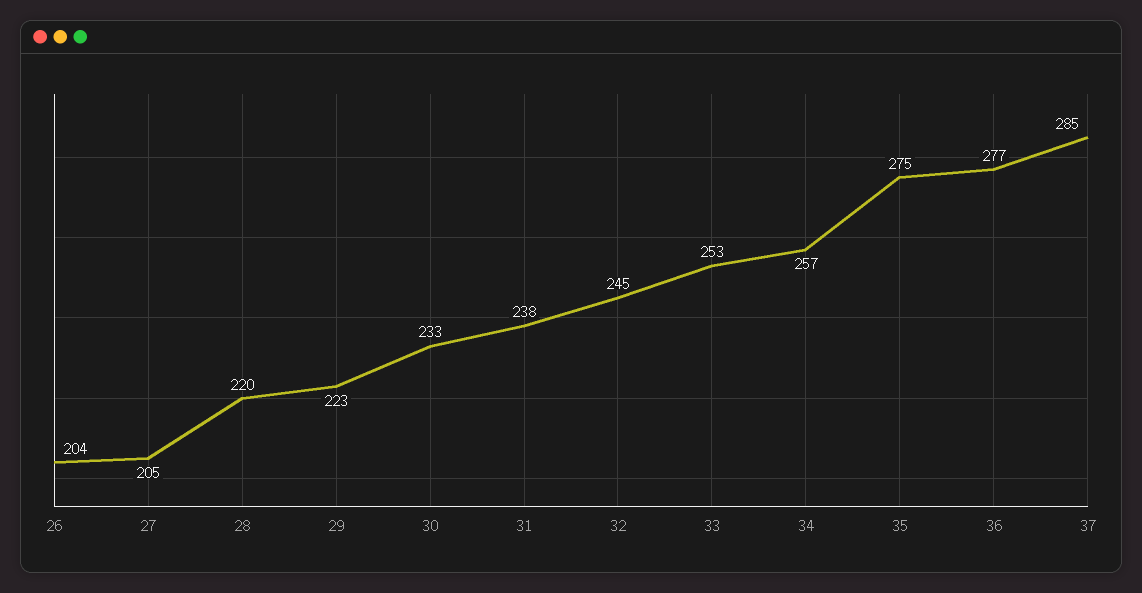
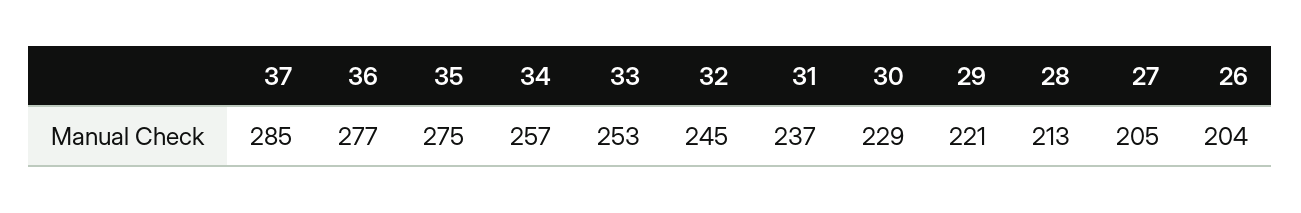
  {
    "26": 204,
    "27": 205,
-   "28": 220,
+   "28": 213,
-   "29": 223,
+   "29": 221,
-   "30": 233,
+   "30": 229,
-   "31": 238,
+   "31": 237,
    "32": 245,
    "33": 253,
    "34": 257,
    "35": 275,
    "36": 277,
    "37": 285
  }

